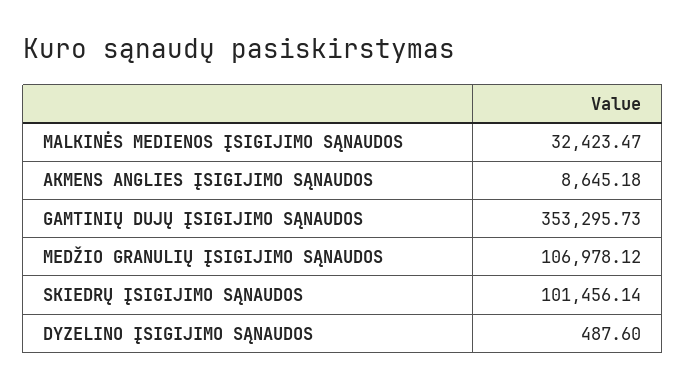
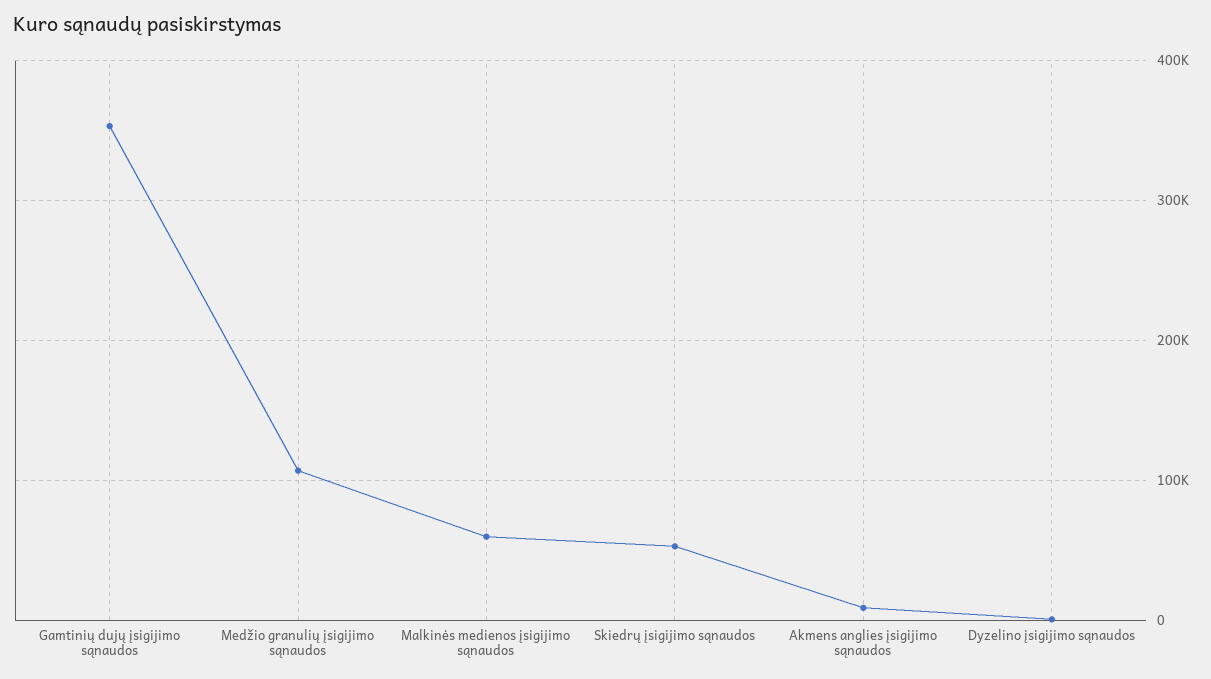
  {
-   "MALKINĖS MEDIENOS ĮSIGIJIMO SĄNAUDOS": 32423.47,
+   "MALKINĖS MEDIENOS ĮSIGIJIMO SĄNAUDOS": 60000,
    "AKMENS ANGLIES ĮSIGIJIMO SĄNAUDOS": 8645.18,
    "GAMTINIŲ DUJŲ ĮSIGIJIMO SĄNAUDOS": 353295.73,
    "MEDŽIO GRANULIŲ ĮSIGIJIMO SĄNAUDOS": 106978.12,
-   "SKIEDRŲ ĮSIGIJIMO SĄNAUDOS": 101456.14,
+   "SKIEDRŲ ĮSIGIJIMO SĄNAUDOS": 50000,
    "DYZELINO ĮSIGIJIMO SĄNAUDOS": 487.6
  }

